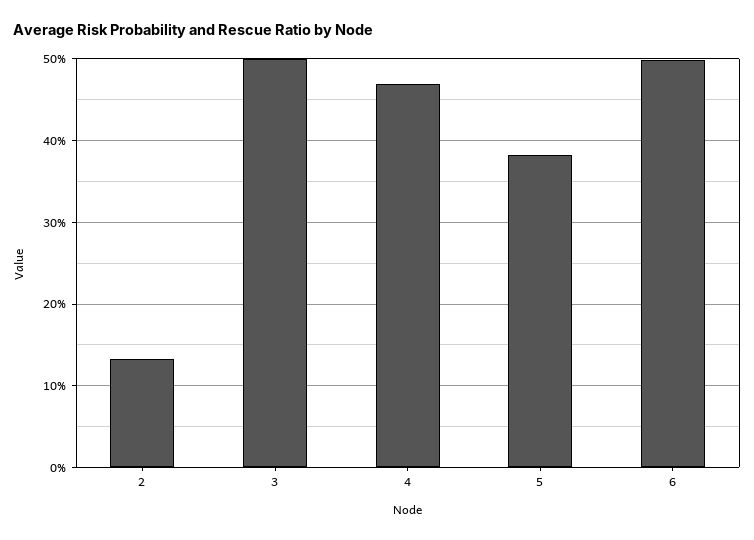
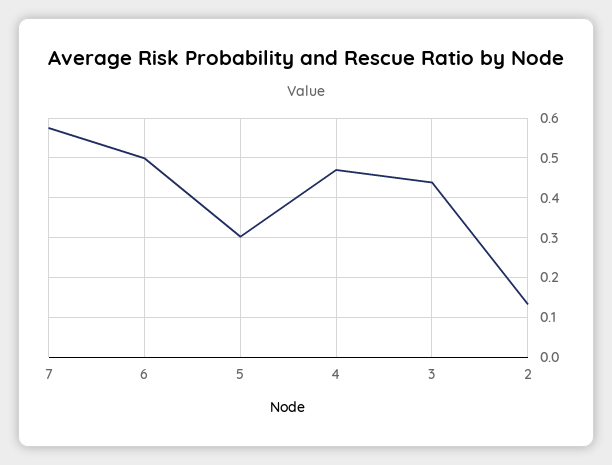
  {
    "2": 0.13,
-   "3": 0.5,
+   "3": 0.44,
    "4": 0.47,
-   "5": 0.38,
+   "5": 0.3,
-   "6": 0.5
+   "6": 0.5,
+   "7": 0.58
  }

